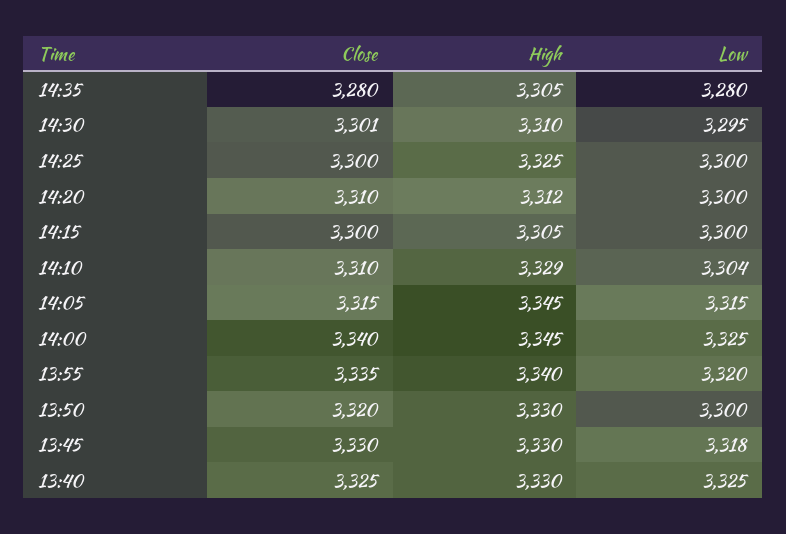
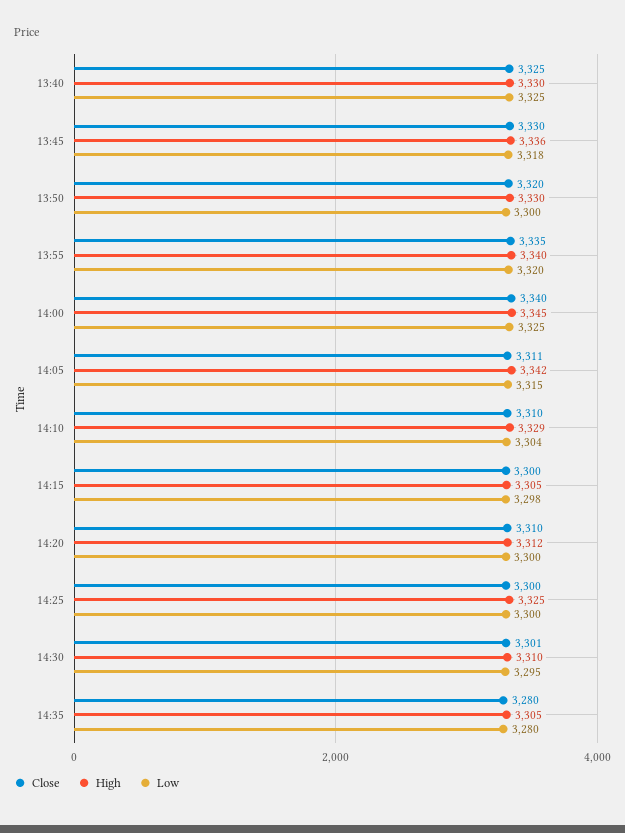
  {
    "Close": {
      "14:35": 3280,
      "14:30": 3301,
      "14:25": 3300,
      "14:20": 3310,
      "14:15": 3300,
      "14:10": 3310,
-     "14:05": 3315,
+     "14:05": 3311,
      "14:00": 3340,
      "13:55": 3335,
      "13:50": 3320,
      "13:45": 3330,
      "13:40": 3325
    },
    "High": {
      "14:35": 3305,
      "14:30": 3310,
      "14:25": 3325,
      "14:20": 3312,
      "14:15": 3305,
      "14:10": 3329,
-     "14:05": 3345,
+     "14:05": 3342,
      "14:00": 3345,
      "13:55": 3340,
      "13:50": 3330,
-     "13:45": 3330,
+     "13:45": 3336,
      "13:40": 3330
    },
    "Low": {
      "14:35": 3280,
      "14:30": 3295,
      "14:25": 3300,
      "14:20": 3300,
-     "14:15": 3300,
+     "14:15": 3298,
      "14:10": 3304,
      "14:05": 3315,
      "14:00": 3325,
      "13:55": 3320,
      "13:50": 3300,
      "13:45": 3318,
      "13:40": 3325
    }
  }

